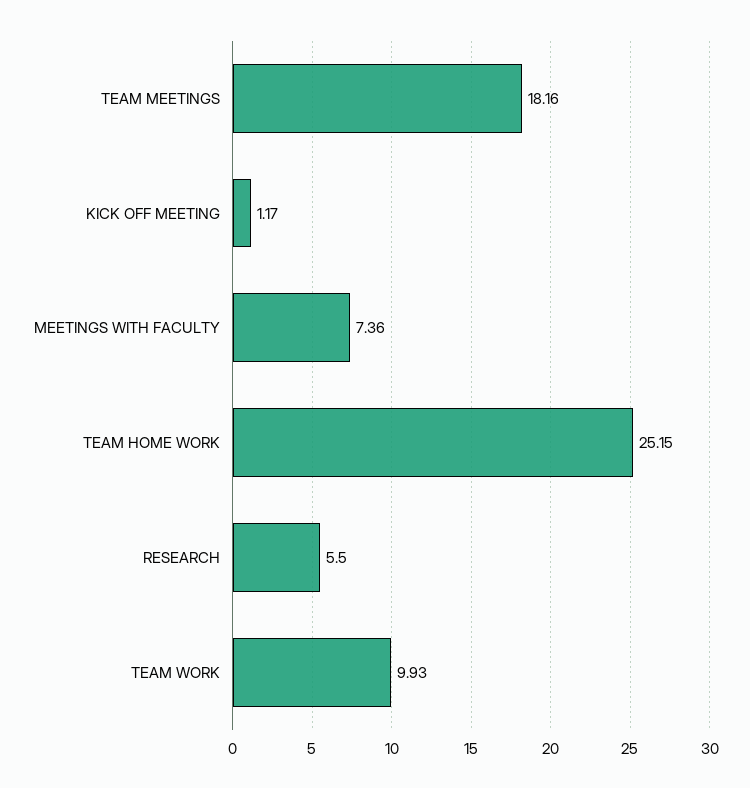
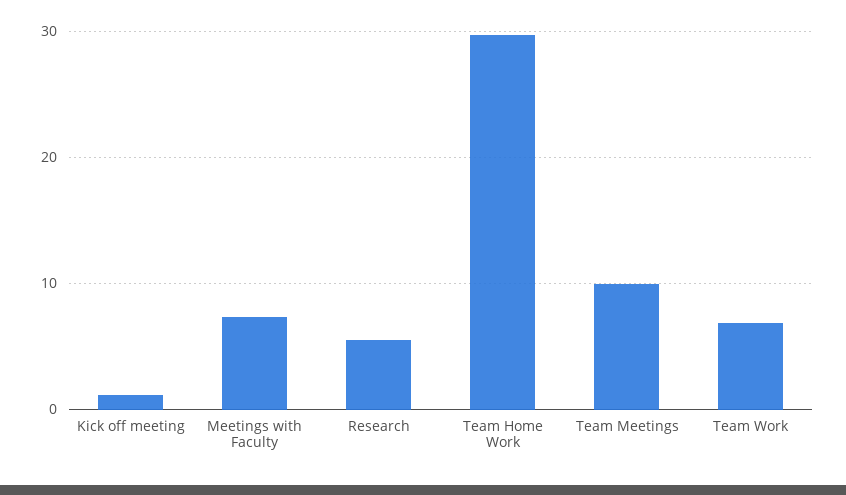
  {
-   "TEAM MEETINGS": 18.16,
+   "TEAM MEETINGS": 10,
    "KICK OFF MEETING": 1.17,
    "MEETINGS WITH FACULTY": 7.36,
-   "TEAM HOME WORK": 25.15,
+   "TEAM HOME WORK": 30,
    "RESEARCH": 5.5,
-   "TEAM WORK": 9.93
+   "TEAM WORK": 7
  }

